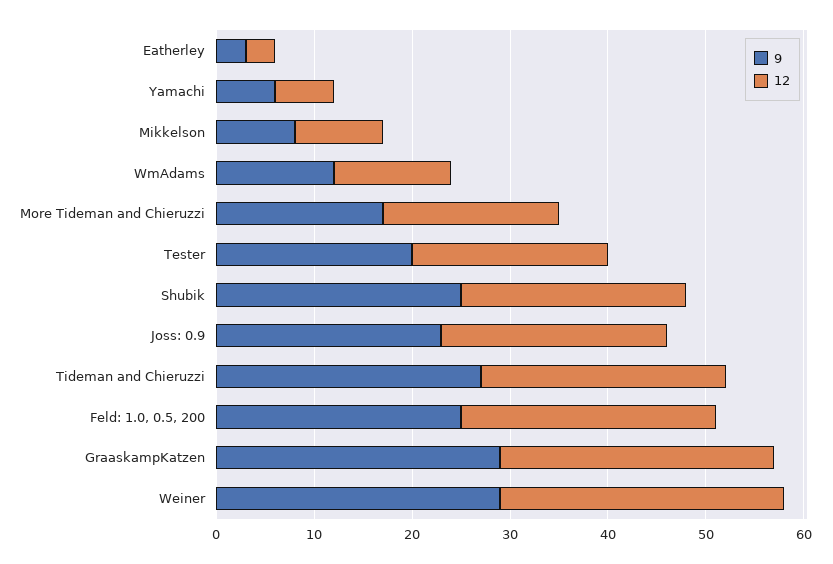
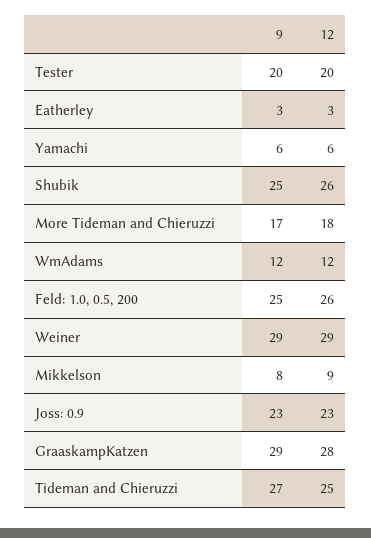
  {
    "9": {
      "Eatherley": 3,
      "Yamachi": 6,
      "Mikkelson": 8,
      "WmAdams": 12,
      "More Tideman and Chieruzzi": 17,
      "Tester": 20,
      "Shubik": 25,
      "Joss: 0.9": 23,
      "Tideman and Chieruzzi": 27,
      "Feld: 1.0, 0.5, 200": 25,
      "GraaskampKatzen": 29,
      "Weiner": 29
    },
    "12": {
      "Eatherley": 3,
      "Yamachi": 6,
      "Mikkelson": 9,
      "WmAdams": 12,
      "More Tideman and Chieruzzi": 18,
      "Tester": 20,
-     "Shubik": 23,
+     "Shubik": 26,
      "Joss: 0.9": 23,
      "Tideman and Chieruzzi": 25,
      "Feld: 1.0, 0.5, 200": 26,
      "GraaskampKatzen": 28,
      "Weiner": 29
    }
  }

